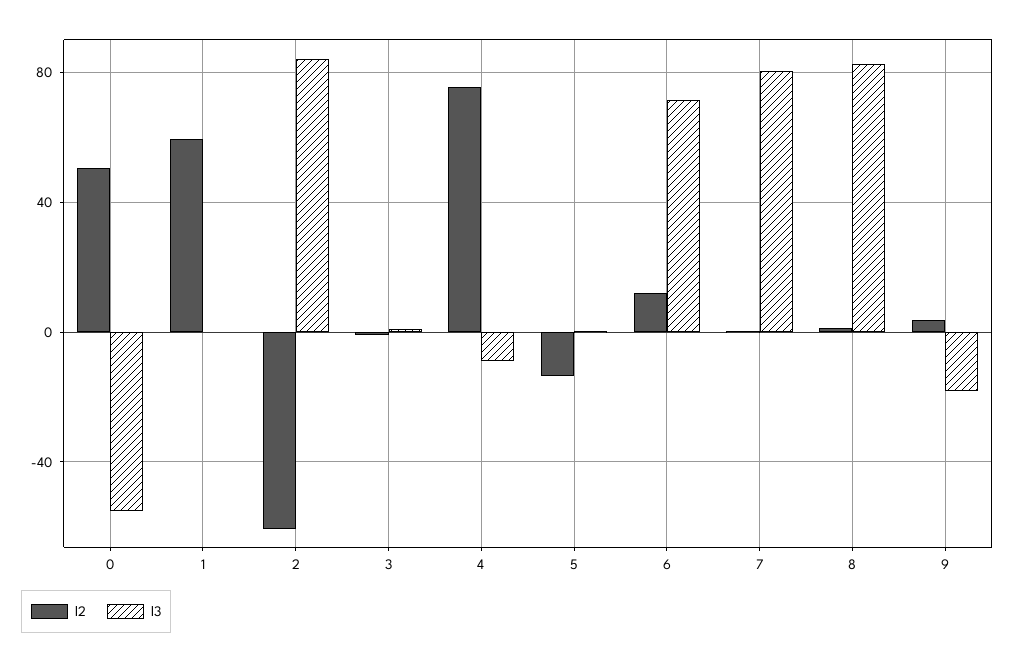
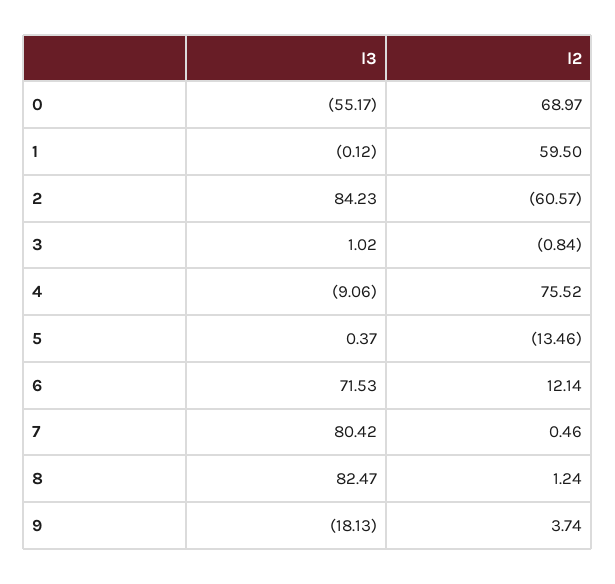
  {
    "l2": {
-     "0": 50,
+     "0": 68.97,
      "1": 59.5,
      "2": -60.57,
      "3": -0.84,
      "4": 75.52,
      "5": -13.46,
      "6": 12.14,
      "7": 0.46,
      "8": 1.24,
      "9": 3.74
    },
    "l3": {
      "0": -55.17,
      "1": -0.12,
      "2": 84.23,
      "3": 1.02,
      "4": -9.06,
      "5": 0.37,
      "6": 71.53,
      "7": 80.42,
      "8": 82.47,
      "9": -18.13
    }
  }

